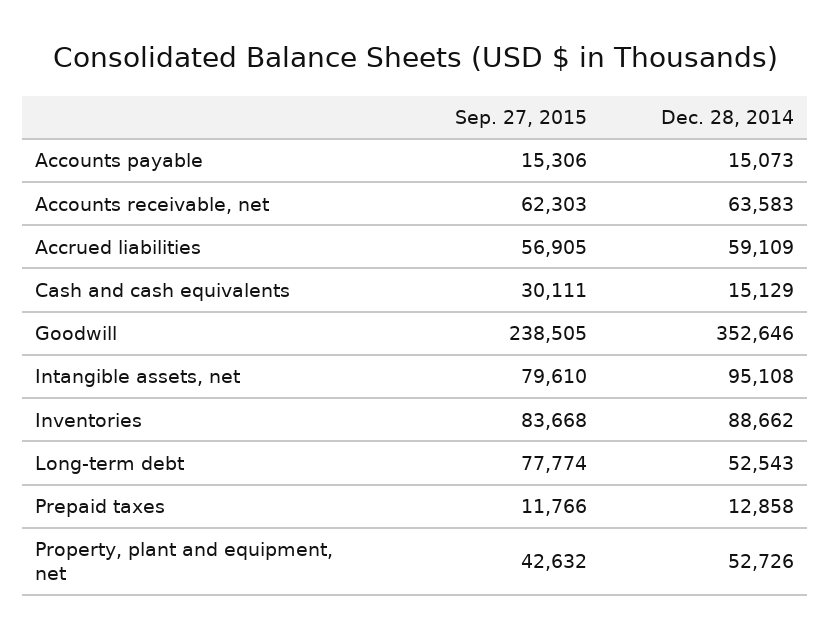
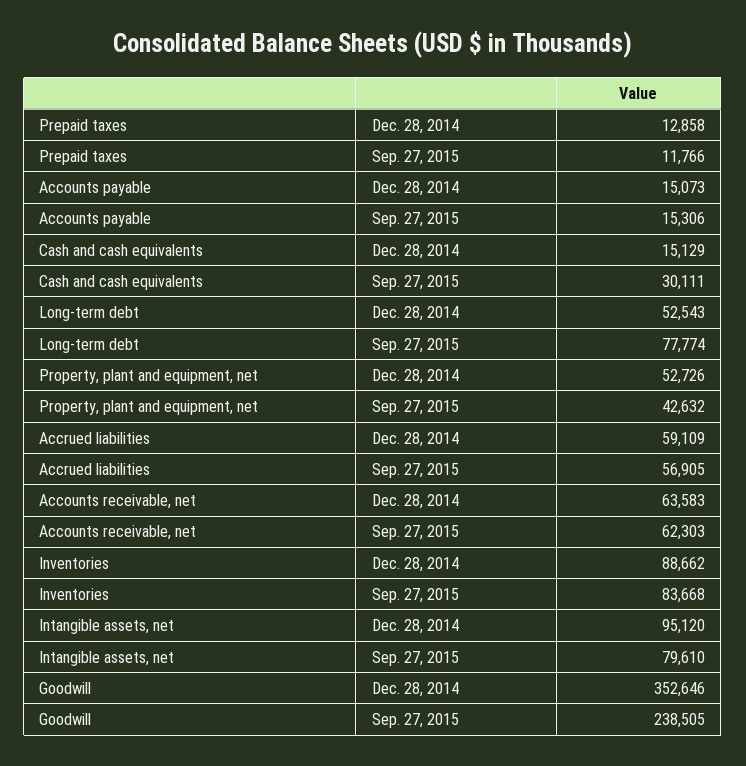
  {
    "Sep. 27, 2015": {
      "Accounts payable": 15306,
      "Accounts receivable, net": 62303,
      "Accrued liabilities": 56905,
      "Cash and cash equivalents": 30111,
      "Goodwill": 238505,
      "Intangible assets, net": 79610,
      "Inventories": 83668,
      "Long-term debt": 77774,
      "Prepaid taxes": 11766,
      "Property, plant and equipment, net": 42632
    },
    "Dec. 28, 2014": {
      "Accounts payable": 15073,
      "Accounts receivable, net": 63583,
      "Accrued liabilities": 59109,
      "Cash and cash equivalents": 15129,
      "Goodwill": 352646,
-     "Intangible assets, net": 95108,
+     "Intangible assets, net": 95120,
      "Inventories": 88662,
      "Long-term debt": 52543,
      "Prepaid taxes": 12858,
      "Property, plant and equipment, net": 52726
    }
  }

